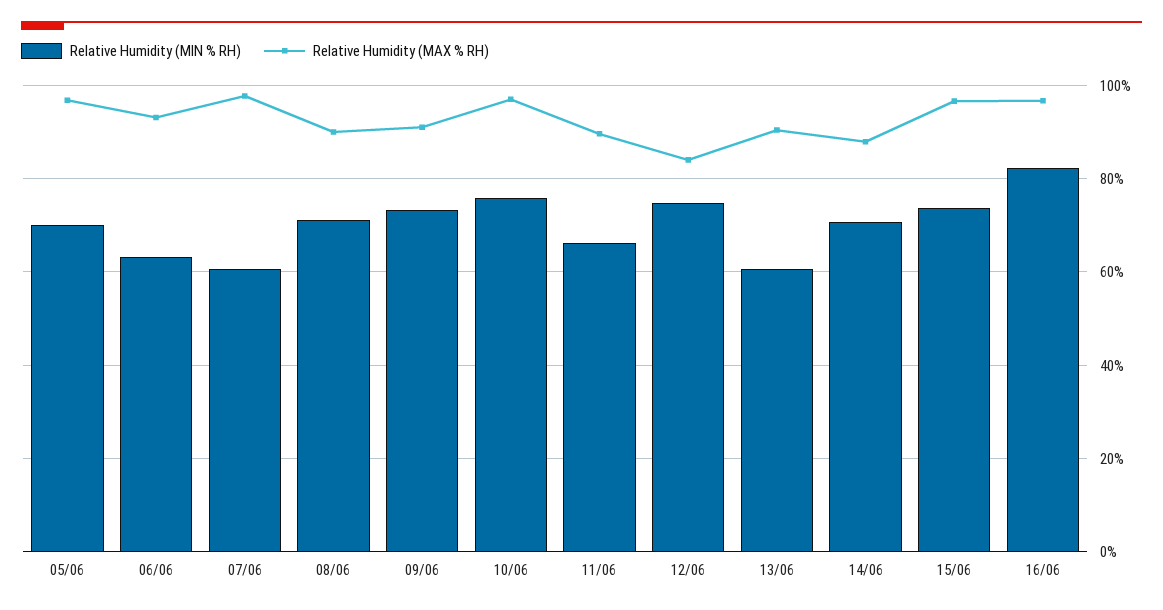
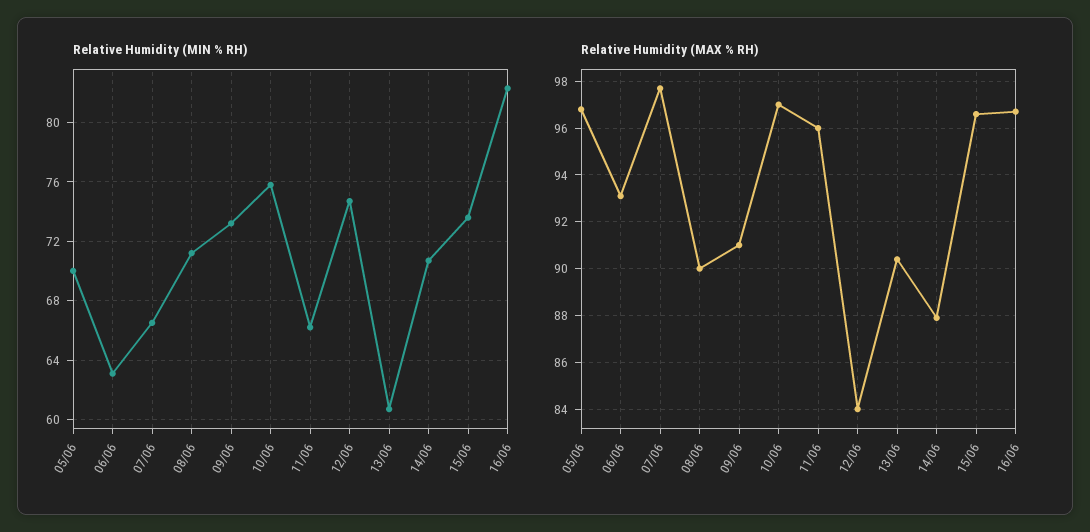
  {
    "Relative Humidity (MIN % RH)": {
      "05/06": 70,
      "06/06": 63,
-     "07/06": 60,
+     "07/06": 66.5,
      "08/06": 71,
      "09/06": 73,
      "10/06": 76,
      "11/06": 66,
      "12/06": 74.5,
      "13/06": 60.5,
      "14/06": 70.5,
      "15/06": 73.5,
      "16/06": 82.5
    },
    "Relative Humidity (MAX % RH)": {
      "05/06": 97,
      "06/06": 93,
      "07/06": 97.5,
      "08/06": 90,
      "09/06": 91,
      "10/06": 97,
-     "11/06": 90,
+     "11/06": 96,
      "12/06": 84,
      "13/06": 90.5,
      "14/06": 88,
      "15/06": 96.5,
      "16/06": 96.5
    }
  }

